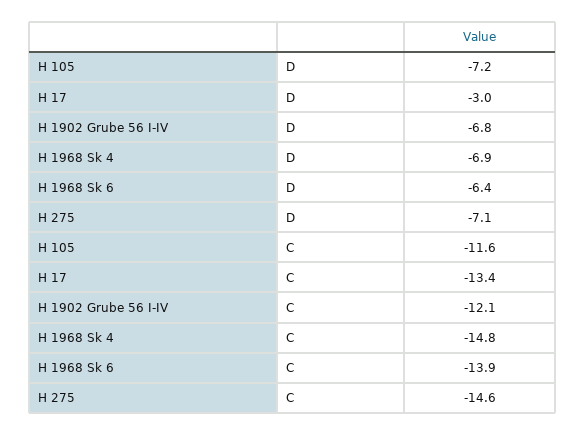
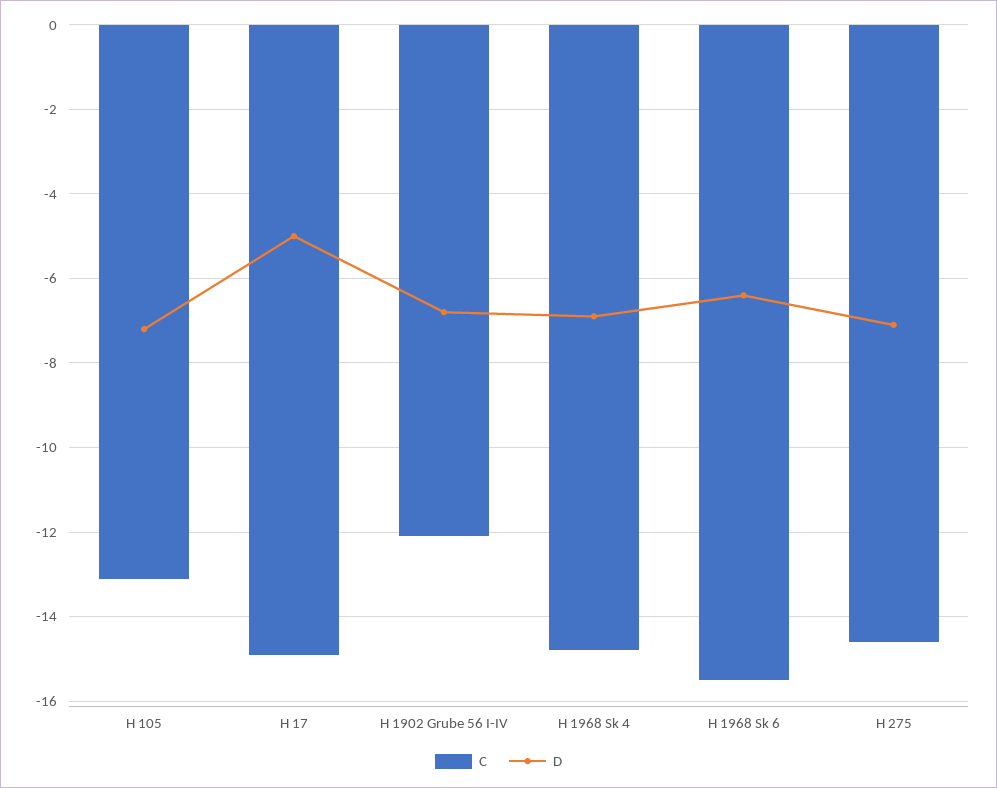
  {
    "D": {
      "H 105": -7.2,
-     "H 17": -3,
+     "H 17": -5,
      "H 1902 Grube 56 I-IV": -6.8,
      "H 1968 Sk 4": -6.9,
      "H 1968 Sk 6": -6.4,
      "H 275": -7.1
    },
    "C": {
-     "H 105": -11.6,
+     "H 105": -13,
-     "H 17": -13.4,
+     "H 17": -15,
      "H 1902 Grube 56 I-IV": -12.1,
      "H 1968 Sk 4": -14.8,
-     "H 1968 Sk 6": -13.9,
+     "H 1968 Sk 6": -15.5,
      "H 275": -14.6
    }
  }

